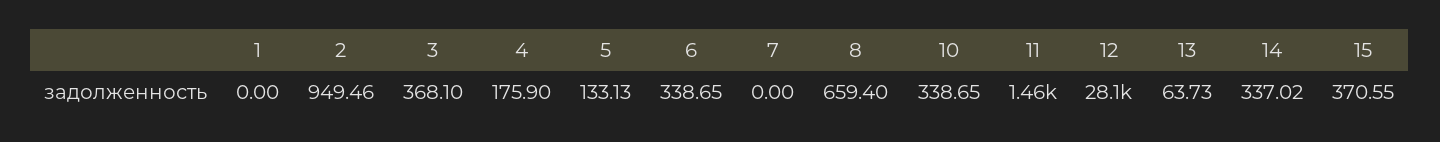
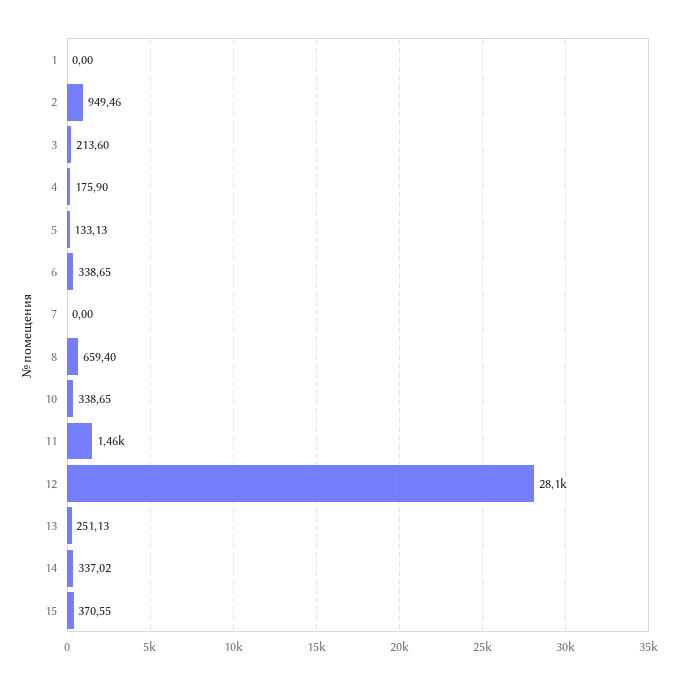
  {
    "1": 0,
    "2": 949.46,
-   "3": 368.1,
+   "3": 213.6,
    "4": 175.9,
    "5": 133.13,
    "6": 338.65,
    "7": 0,
    "8": 659.4,
    "10": 338.65,
    "11": 1460,
    "12": 28100,
-   "13": 63.73,
+   "13": 251.13,
    "14": 337.02,
    "15": 370.55
  }

